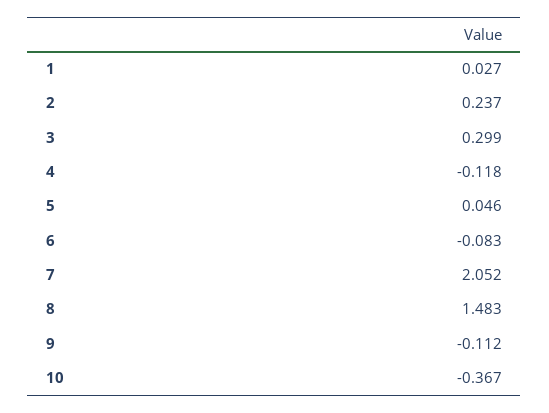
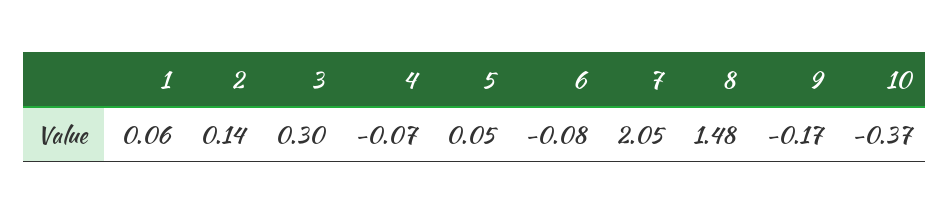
  {
-   "1": 0.027,
+   "1": 0.06,
-   "2": 0.237,
+   "2": 0.14,
    "3": 0.299,
-   "4": -0.118,
+   "4": -0.07,
    "5": 0.046,
    "6": -0.083,
    "7": 2.052,
    "8": 1.483,
-   "9": -0.112,
+   "9": -0.17,
    "10": -0.367
  }

